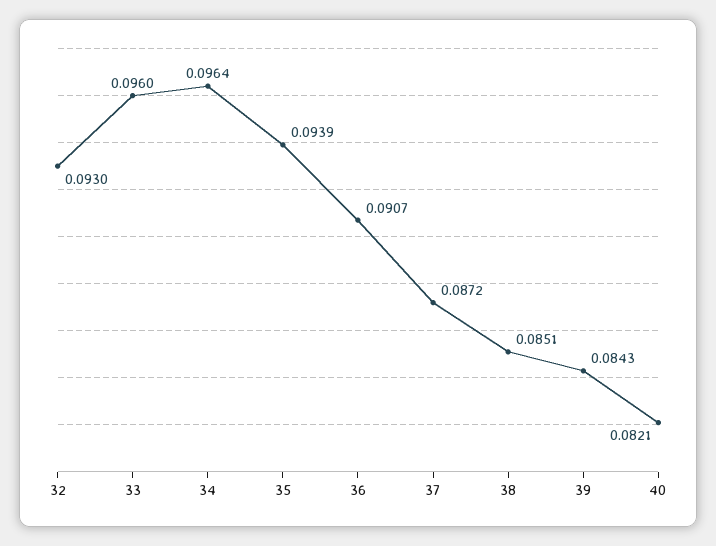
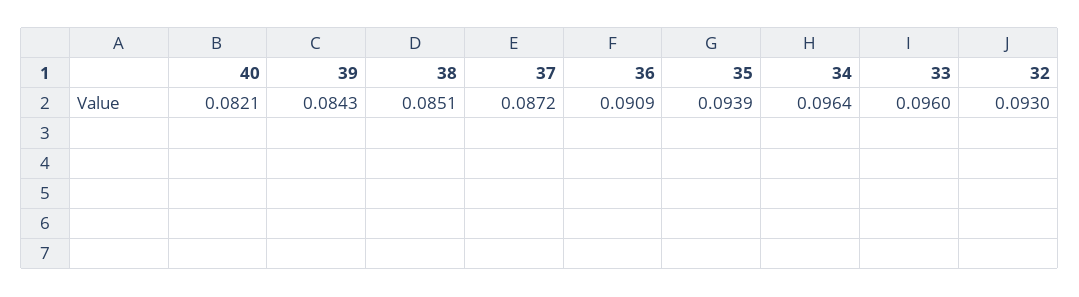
  {
    "32": 0.093,
    "33": 0.096,
    "34": 0.0964,
    "35": 0.0939,
-   "36": 0.0907,
+   "36": 0.0909,
    "37": 0.0872,
    "38": 0.0851,
    "39": 0.0843,
    "40": 0.0821
  }

